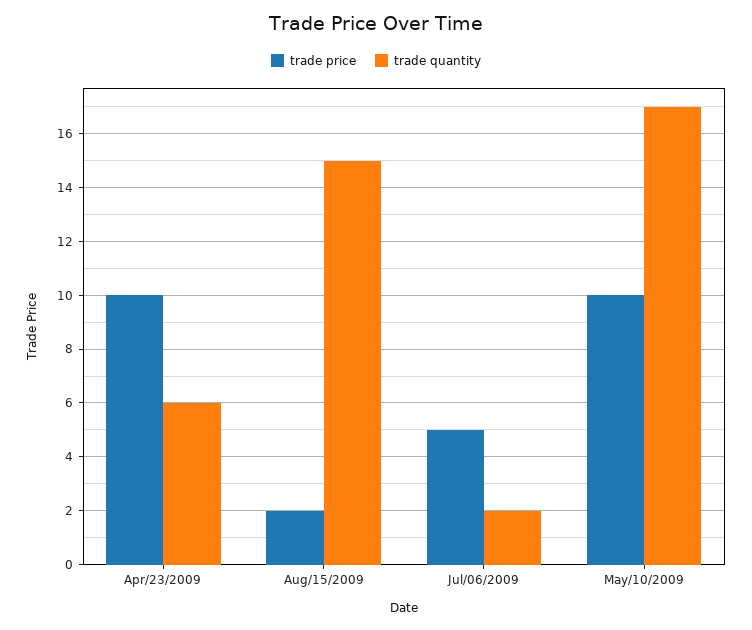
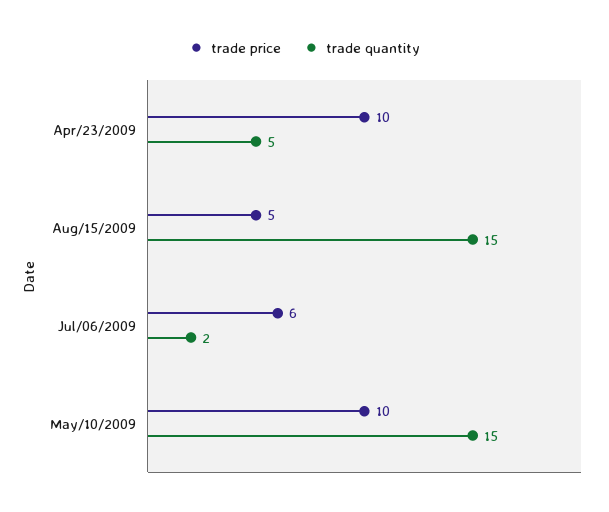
  {
    "trade price": {
      "Apr/23/2009": 10,
-     "Aug/15/2009": 2,
+     "Aug/15/2009": 5,
-     "Jul/06/2009": 5,
+     "Jul/06/2009": 6,
      "May/10/2009": 10
    },
    "trade quantity": {
-     "Apr/23/2009": 6,
+     "Apr/23/2009": 5,
      "Aug/15/2009": 15,
      "Jul/06/2009": 2,
-     "May/10/2009": 17
+     "May/10/2009": 15
    }
  }

